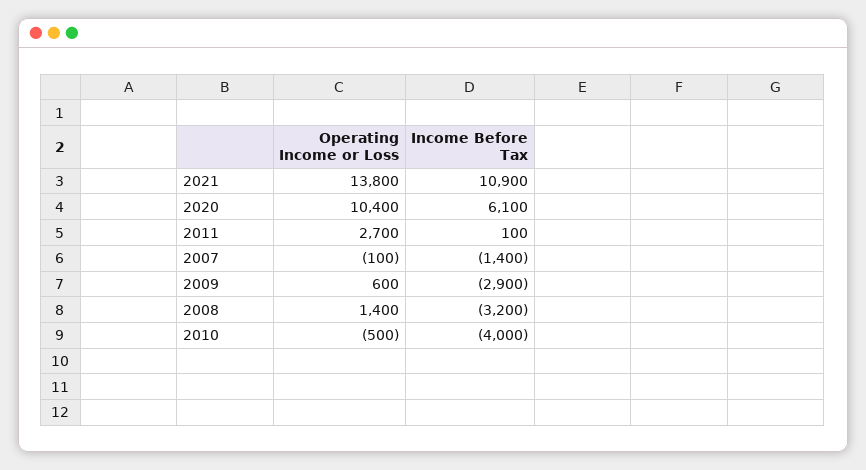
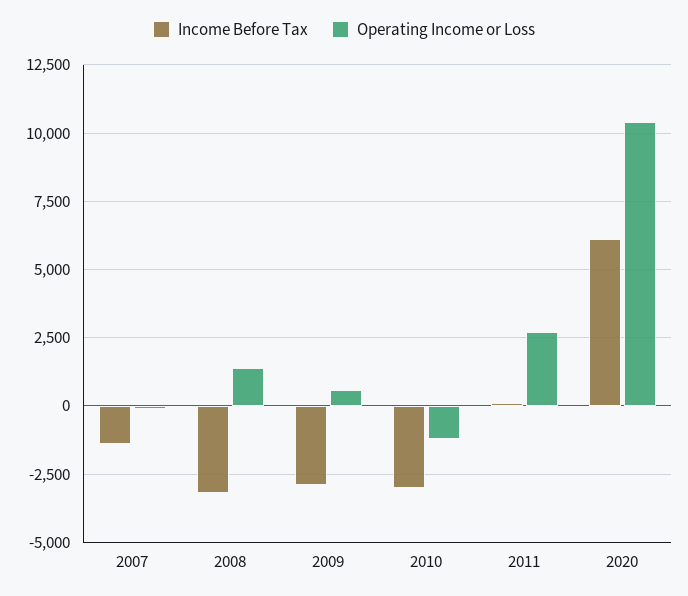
  {
    "Operating Income or Loss": {
-     "2021": 13800,
      "2020": 10400,
      "2011": 2700,
      "2007": -100,
      "2009": 600,
      "2008": 1400,
-     "2010": -500
+     "2010": -1250
    },
    "Income Before Tax": {
-     "2021": 10900,
      "2020": 6100,
      "2011": 100,
      "2007": -1400,
      "2009": -2900,
      "2008": -3200,
-     "2010": -4000
+     "2010": -3000
    }
  }

